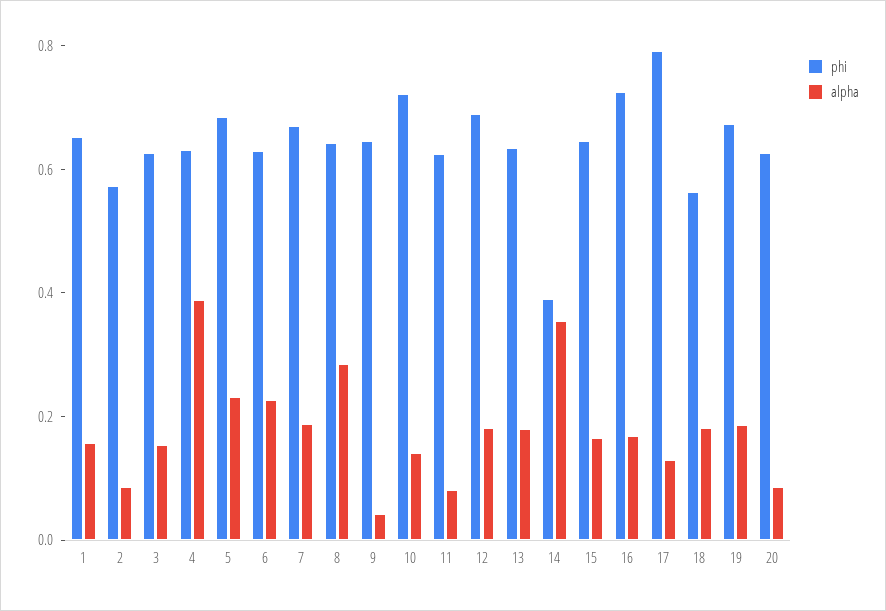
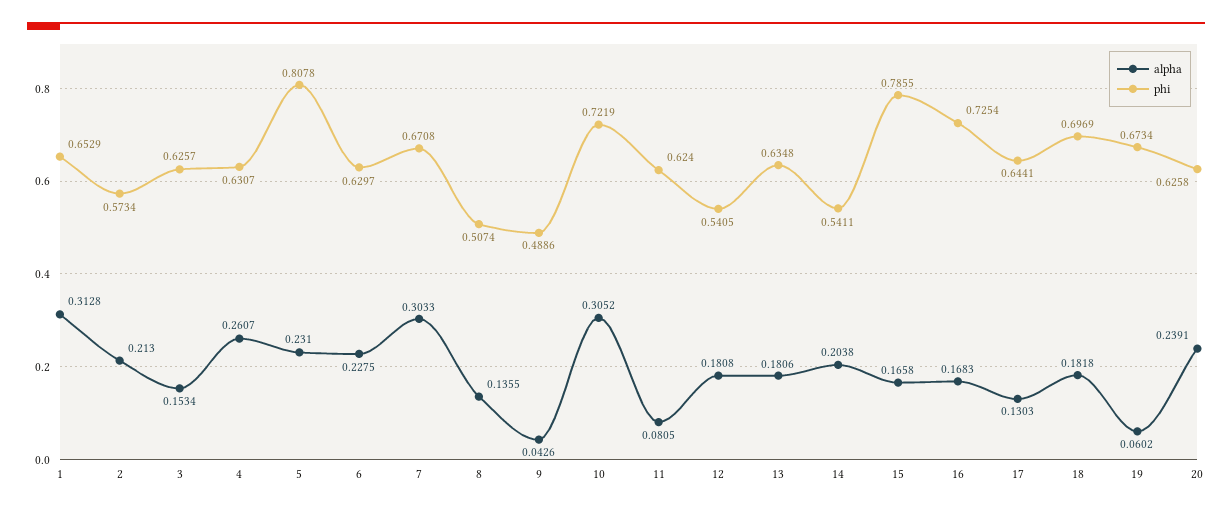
  {
    "phi": {
      "1": 0.6529,
      "2": 0.5734,
      "3": 0.6257,
      "4": 0.6307,
-     "5": 0.7,
+     "5": 0.8078,
      "6": 0.6297,
      "7": 0.6708,
-     "8": 0.65,
+     "8": 0.5074,
-     "9": 0.65,
+     "9": 0.4886,
      "10": 0.7219,
      "11": 0.624,
-     "12": 0.7,
+     "12": 0.5405,
      "13": 0.6348,
-     "14": 0.4,
+     "14": 0.5411,
-     "15": 0.65,
+     "15": 0.7855,
      "16": 0.7254,
-     "17": 0.8,
+     "17": 0.6441,
-     "18": 0.55,
+     "18": 0.6969,
      "19": 0.6734,
      "20": 0.6258
    },
    "alpha": {
-     "1": 0.15,
+     "1": 0.3128,
-     "2": 0.1,
+     "2": 0.213,
      "3": 0.1534,
-     "4": 0.4,
+     "4": 0.2607,
      "5": 0.231,
      "6": 0.2275,
-     "7": 0.2,
+     "7": 0.3033,
-     "8": 0.3,
+     "8": 0.1355,
      "9": 0.0426,
-     "10": 0.15,
+     "10": 0.3052,
      "11": 0.0805,
      "12": 0.1808,
      "13": 0.1806,
-     "14": 0.35,
+     "14": 0.2038,
      "15": 0.1658,
      "16": 0.1683,
      "17": 0.1303,
      "18": 0.1818,
-     "19": 0.2,
+     "19": 0.0602,
-     "20": 0.1
+     "20": 0.2391
    }
  }

